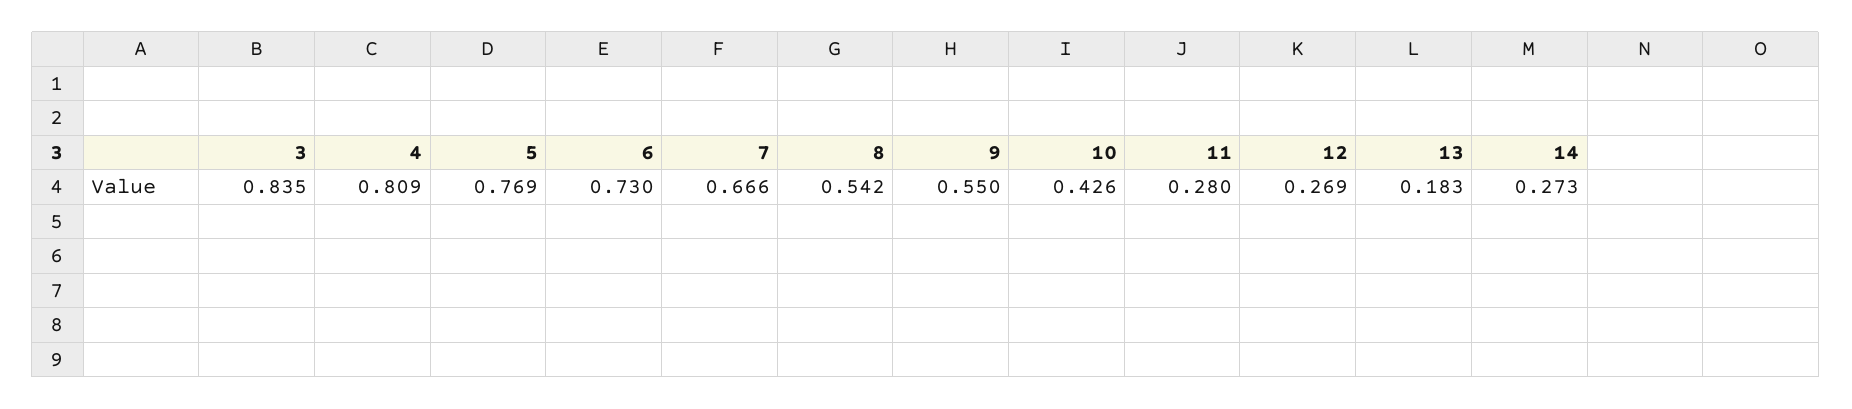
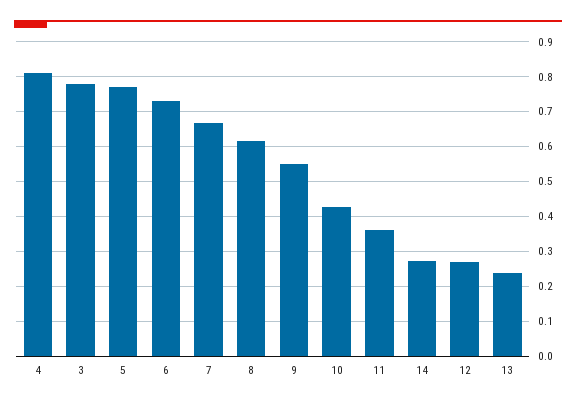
  {
-   "3": 0.835,
+   "3": 0.78,
    "4": 0.809,
    "5": 0.769,
    "6": 0.73,
    "7": 0.666,
-   "8": 0.542,
+   "8": 0.62,
    "9": 0.55,
    "10": 0.426,
-   "11": 0.28,
+   "11": 0.36,
    "12": 0.269,
-   "13": 0.183,
+   "13": 0.24,
    "14": 0.273
  }

